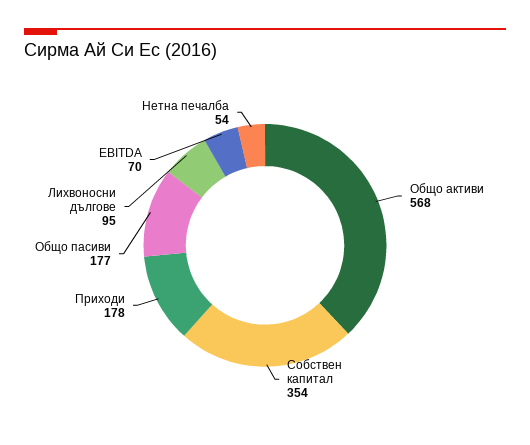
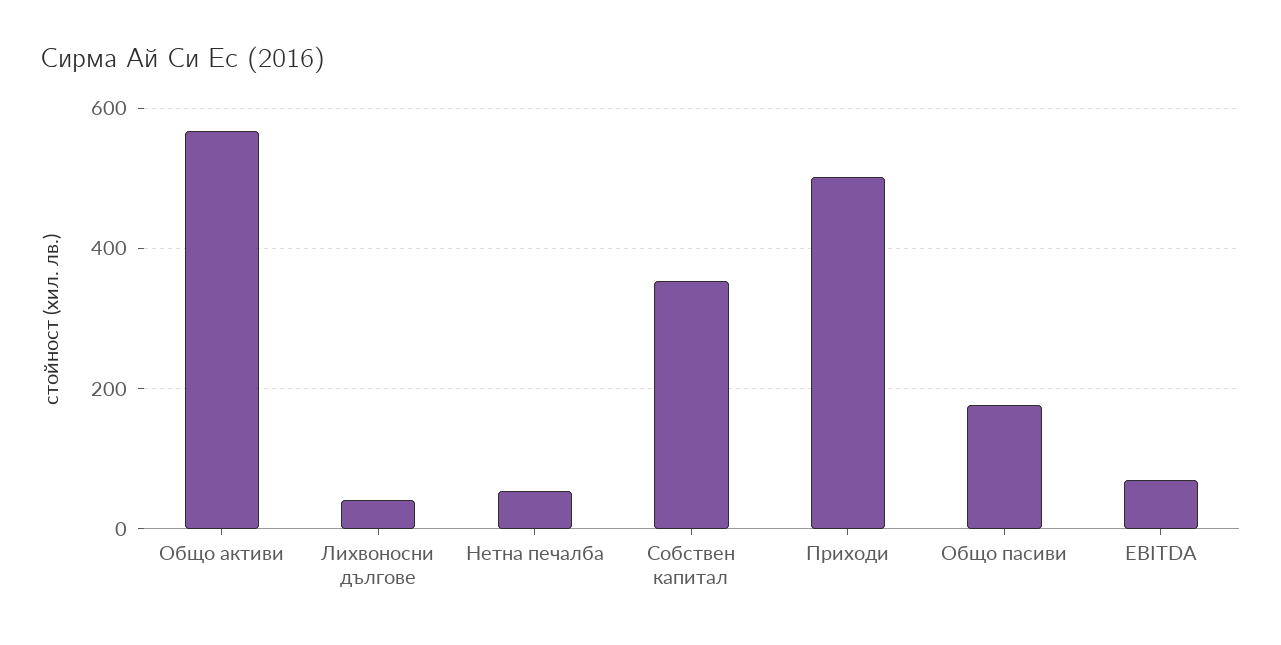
  {
    "Общо активи": 568,
    "Собствен капитал": 354,
-   "Приходи": 178,
+   "Приходи": 500,
    "Общо пасиви": 177,
-   "Лихвоносни дългове": 95,
+   "Лихвоносни дългове": 40,
    "EBITDA": 70,
    "Нетна печалба": 54
  }

